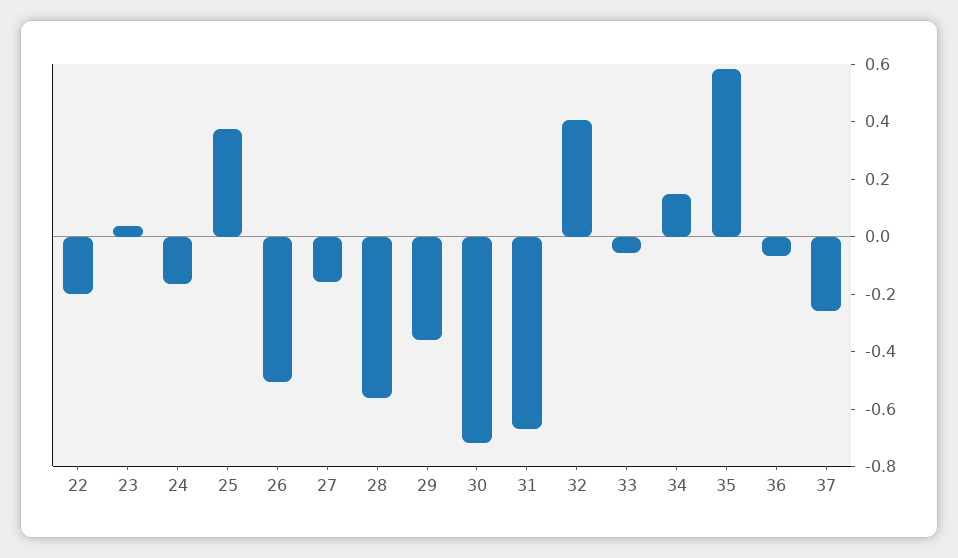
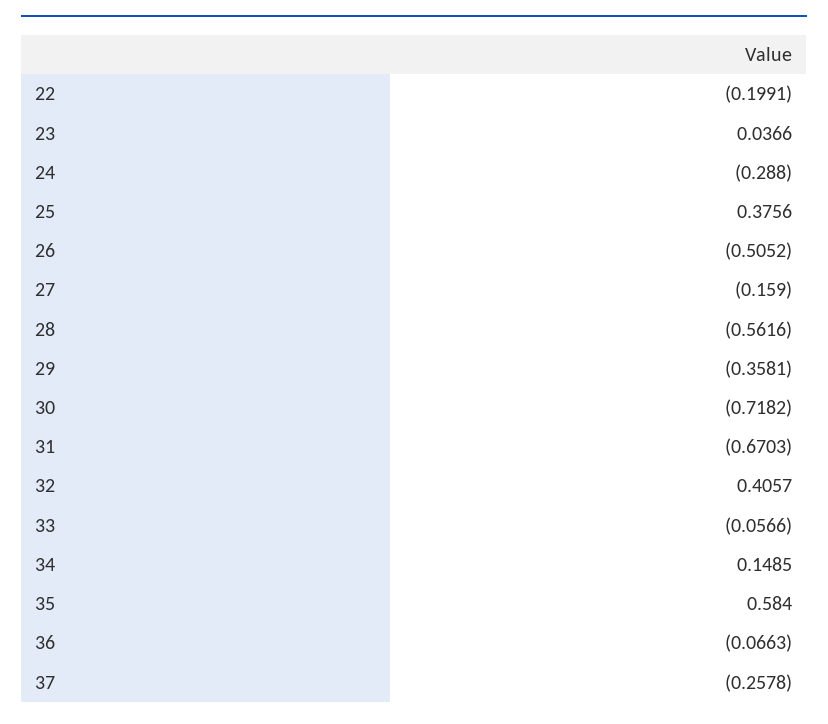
  {
    "22": -0.1991,
    "23": 0.0366,
-   "24": -0.15,
+   "24": -0.288,
    "25": 0.3756,
    "26": -0.5052,
    "27": -0.159,
    "28": -0.5616,
    "29": -0.3581,
    "30": -0.7182,
    "31": -0.6703,
    "32": 0.4057,
    "33": -0.0566,
    "34": 0.1485,
    "35": 0.584,
    "36": -0.0663,
    "37": -0.2578
  }

